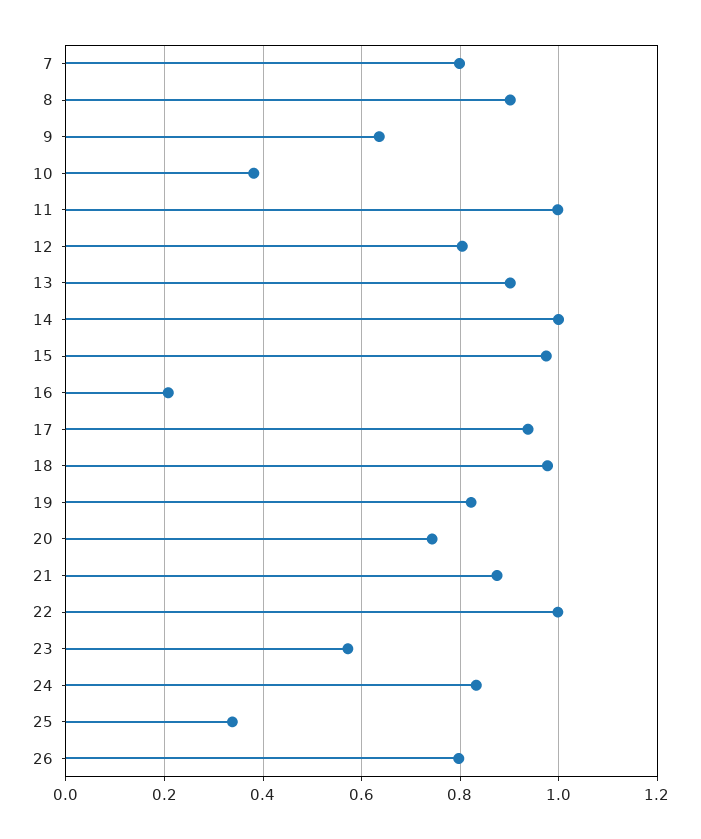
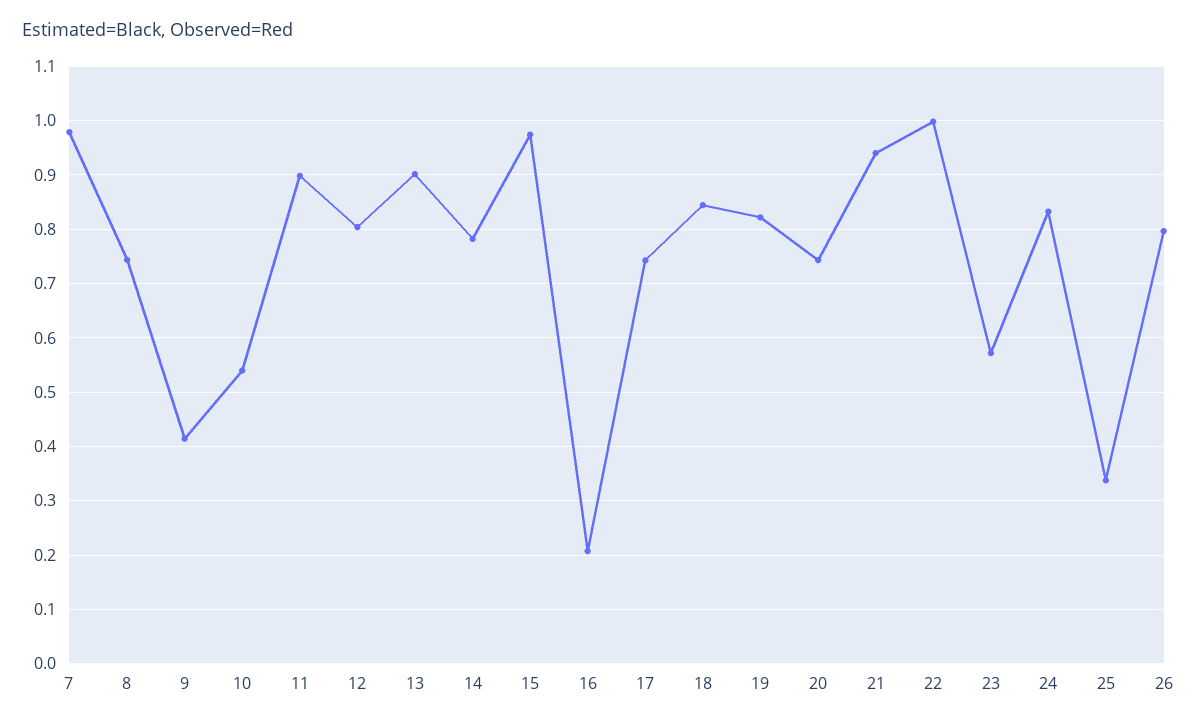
  {
-   "7": 0.8,
+   "7": 0.98,
-   "8": 0.9,
+   "8": 0.74,
-   "9": 0.64,
+   "9": 0.42,
-   "10": 0.38,
+   "10": 0.54,
-   "11": 1,
+   "11": 0.9,
    "12": 0.8,
    "13": 0.9,
-   "14": 1,
+   "14": 0.78,
    "15": 0.98,
    "16": 0.2,
-   "17": 0.94,
+   "17": 0.74,
-   "18": 0.98,
+   "18": 0.84,
    "19": 0.82,
    "20": 0.74,
-   "21": 0.88,
+   "21": 0.94,
    "22": 1,
    "23": 0.58,
    "24": 0.84,
    "25": 0.34,
    "26": 0.8
  }

